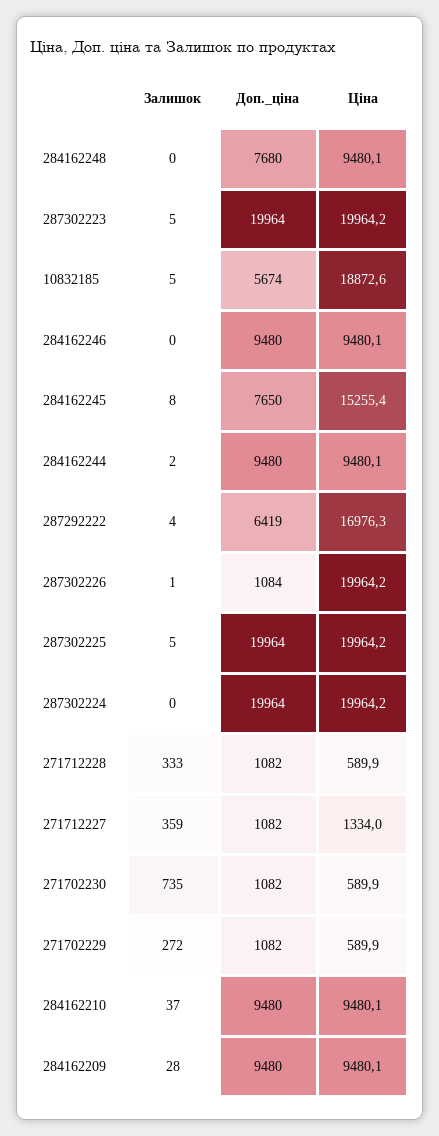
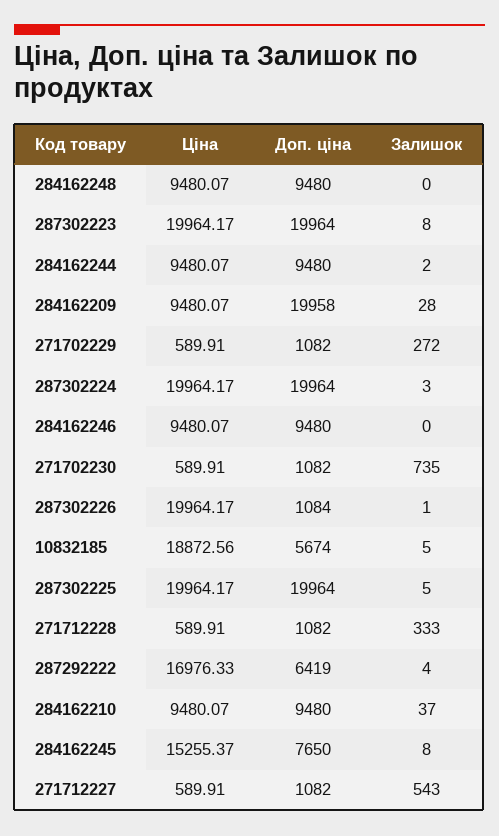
  {
    "Залишок": {
      "284162248": 0,
-     "287302223": 5,
+     "287302223": 8,
      "10832185": 5,
      "284162246": 0,
      "284162245": 8,
      "284162244": 2,
      "287292222": 4,
      "287302226": 1,
      "287302225": 5,
-     "287302224": 0,
+     "287302224": 3,
      "271712228": 333,
-     "271712227": 359,
+     "271712227": 543,
      "271702230": 735,
      "271702229": 272,
      "284162210": 37,
      "284162209": 28
    },
    "Доп._ціна": {
-     "284162248": 7680,
+     "284162248": 9480,
      "287302223": 19964,
      "10832185": 5674,
      "284162246": 9480,
      "284162245": 7650,
      "284162244": 9480,
      "287292222": 6419,
      "287302226": 1084,
      "287302225": 19964,
      "287302224": 19964,
      "271712228": 1082,
      "271712227": 1082,
      "271702230": 1082,
      "271702229": 1082,
      "284162210": 9480,
-     "284162209": 9480
+     "284162209": 19958
    },
    "Ціна": {
      "284162248": 9480.07,
      "287302223": 19964.17,
      "10832185": 18872.56,
      "284162246": 9480.07,
      "284162245": 15255.37,
      "284162244": 9480.07,
      "287292222": 16976.33,
      "287302226": 19964.17,
      "287302225": 19964.17,
      "287302224": 19964.17,
      "271712228": 589.91,
-     "271712227": 1334,
+     "271712227": 589.91,
      "271702230": 589.91,
      "271702229": 589.91,
      "284162210": 9480.07,
      "284162209": 9480.07
    }
  }

